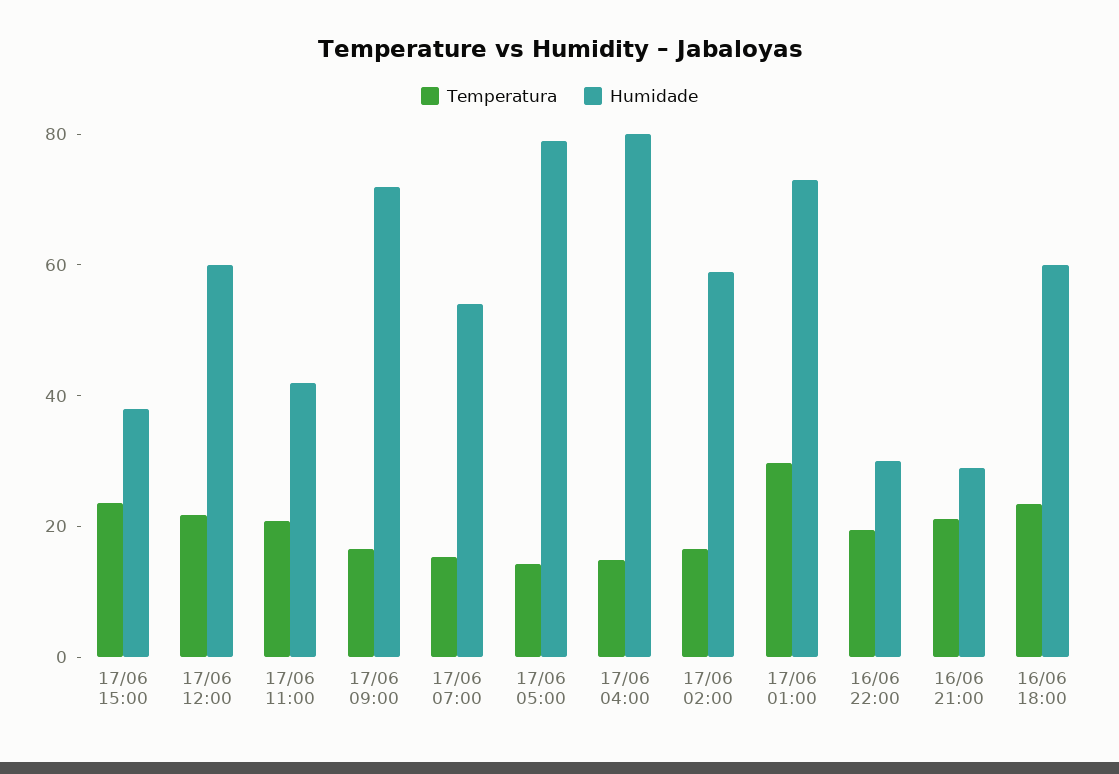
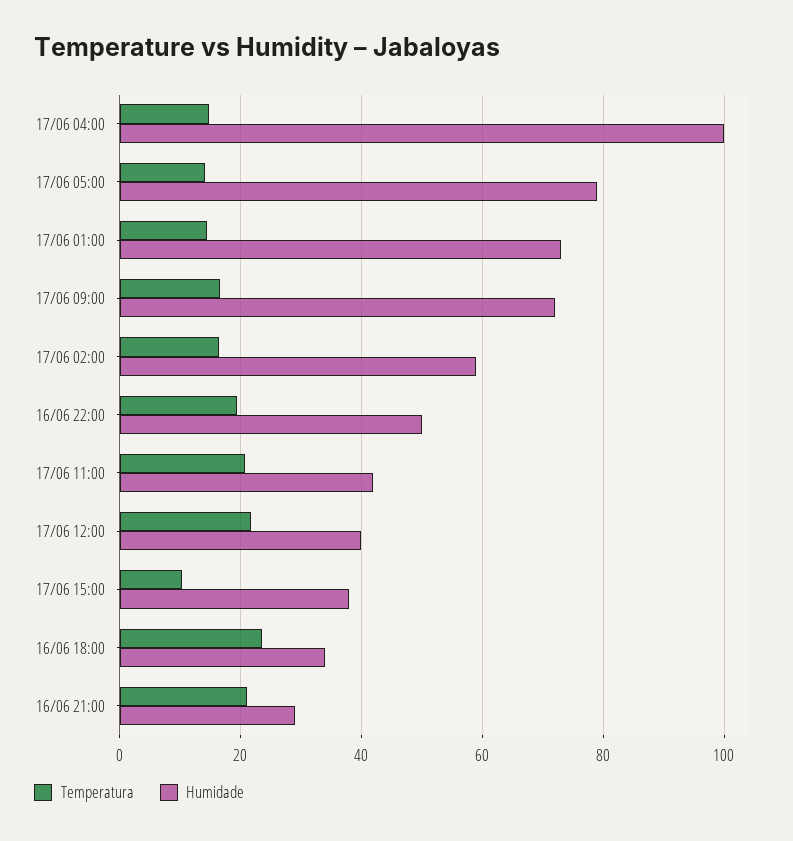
  {
    "Temperatura": {
-     "17/06 15:00": 25,
+     "17/06 15:00": 10,
      "17/06 12:00": 22,
      "17/06 11:00": 20,
      "17/06 09:00": 16,
-     "17/06 07:00": 15,
      "17/06 05:00": 14,
      "17/06 04:00": 14,
      "17/06 02:00": 16,
-     "17/06 01:00": 30,
+     "17/06 01:00": 14,
      "16/06 22:00": 20,
      "16/06 21:00": 22,
      "16/06 18:00": 24
    },
    "Humidade": {
      "17/06 15:00": 38,
-     "17/06 12:00": 60,
+     "17/06 12:00": 40,
      "17/06 11:00": 42,
      "17/06 09:00": 72,
-     "17/06 07:00": 55,
      "17/06 05:00": 80,
-     "17/06 04:00": 80,
+     "17/06 04:00": 100,
      "17/06 02:00": 60,
      "17/06 01:00": 74,
-     "16/06 22:00": 30,
+     "16/06 22:00": 50,
      "16/06 21:00": 30,
-     "16/06 18:00": 60
+     "16/06 18:00": 34
    }
  }

